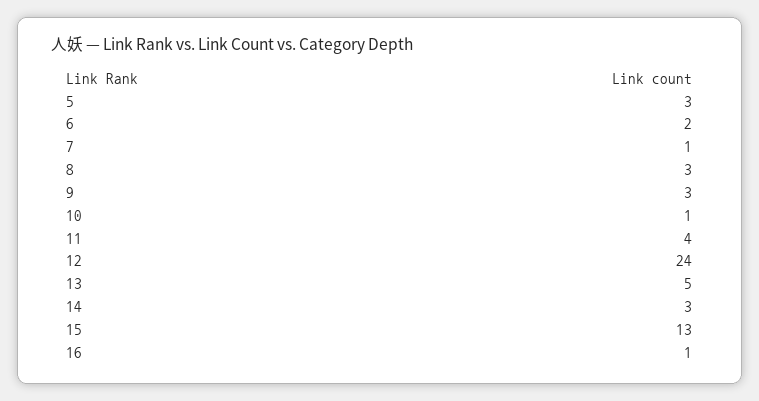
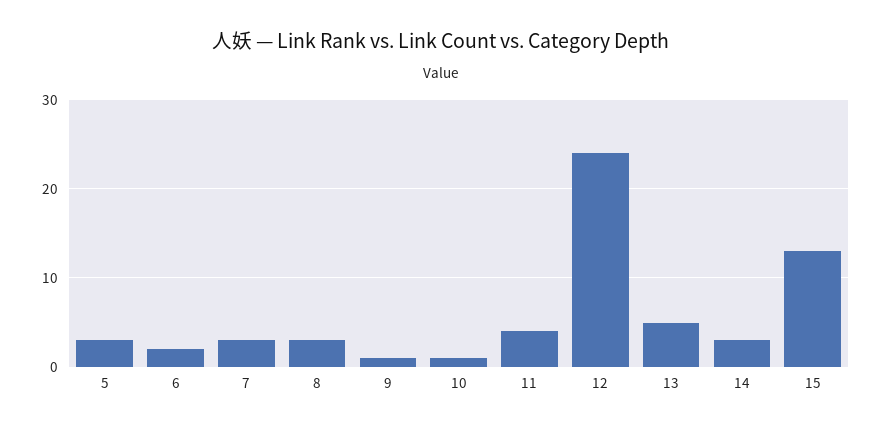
  {
    "5": 3,
    "6": 2,
-   "7": 1,
+   "7": 3,
    "8": 3,
-   "9": 3,
+   "9": 1,
    "10": 1,
    "11": 4,
    "12": 24,
    "13": 5,
    "14": 3,
-   "15": 13,
+   "15": 13
-   "16": 1
  }

